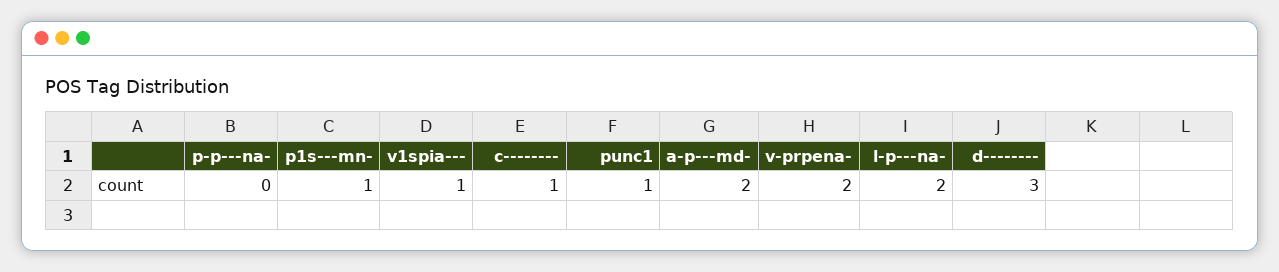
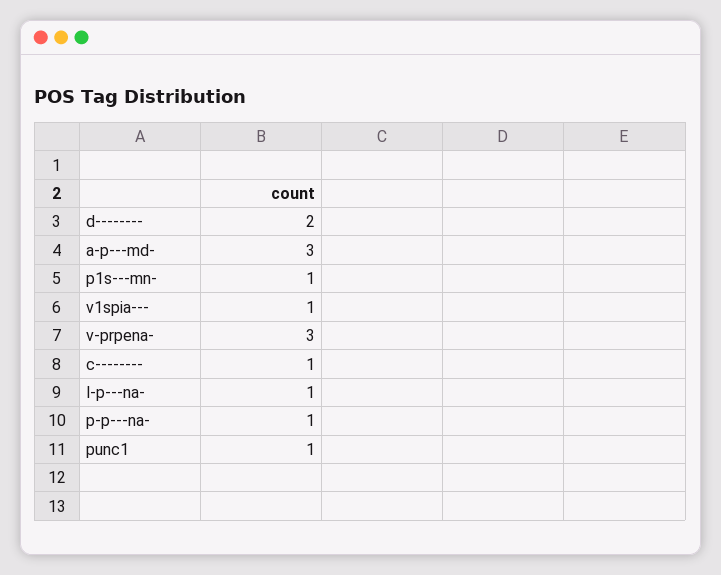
  {
-   "p-p---na-": 0,
+   "p-p---na-": 1,
    "p1s---mn-": 1,
    "v1spia---": 1,
    "c--------": 1,
    "punc1": 1,
-   "a-p---md-": 2,
+   "a-p---md-": 3,
-   "v-prpena-": 2,
+   "v-prpena-": 3,
-   "l-p---na-": 2,
+   "l-p---na-": 1,
-   "d--------": 3
+   "d--------": 2
  }

